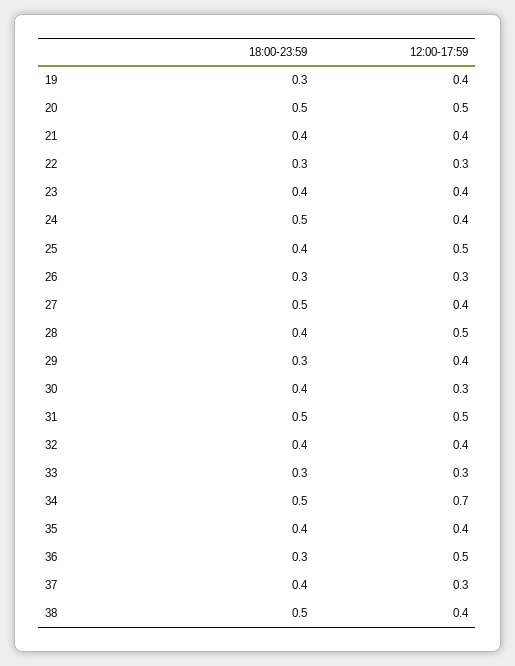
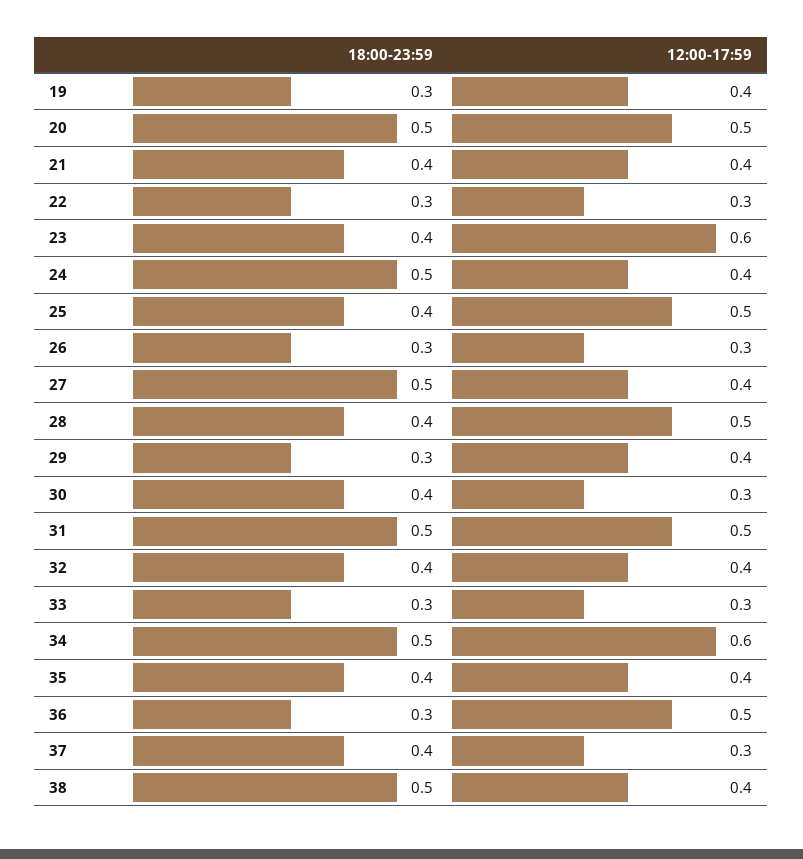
  {
    "18:00-23:59": {
      "19": 0.3,
      "20": 0.5,
      "21": 0.4,
      "22": 0.3,
      "23": 0.4,
      "24": 0.5,
      "25": 0.4,
      "26": 0.3,
      "27": 0.5,
      "28": 0.4,
      "29": 0.3,
      "30": 0.4,
      "31": 0.5,
      "32": 0.4,
      "33": 0.3,
      "34": 0.5,
      "35": 0.4,
      "36": 0.3,
      "37": 0.4,
      "38": 0.5
    },
    "12:00-17:59": {
      "19": 0.4,
      "20": 0.5,
      "21": 0.4,
      "22": 0.3,
-     "23": 0.4,
+     "23": 0.6,
      "24": 0.4,
      "25": 0.5,
      "26": 0.3,
      "27": 0.4,
      "28": 0.5,
      "29": 0.4,
      "30": 0.3,
      "31": 0.5,
      "32": 0.4,
      "33": 0.3,
-     "34": 0.7,
+     "34": 0.6,
      "35": 0.4,
      "36": 0.5,
      "37": 0.3,
      "38": 0.4
    }
  }

